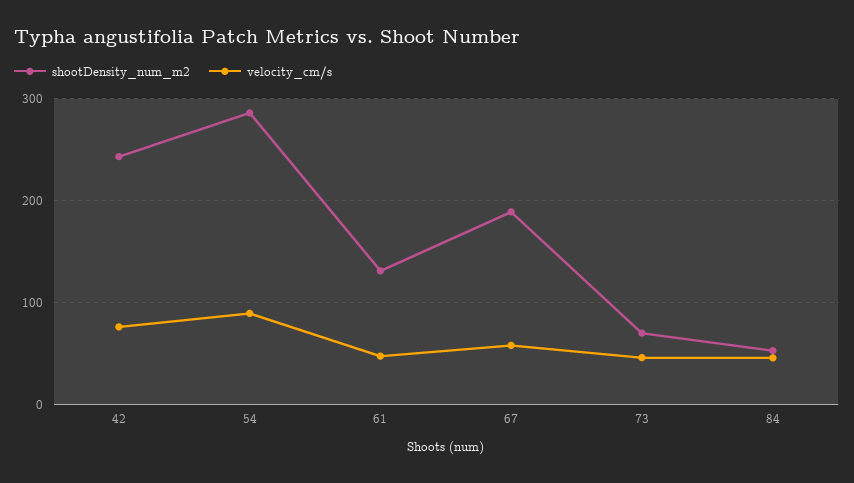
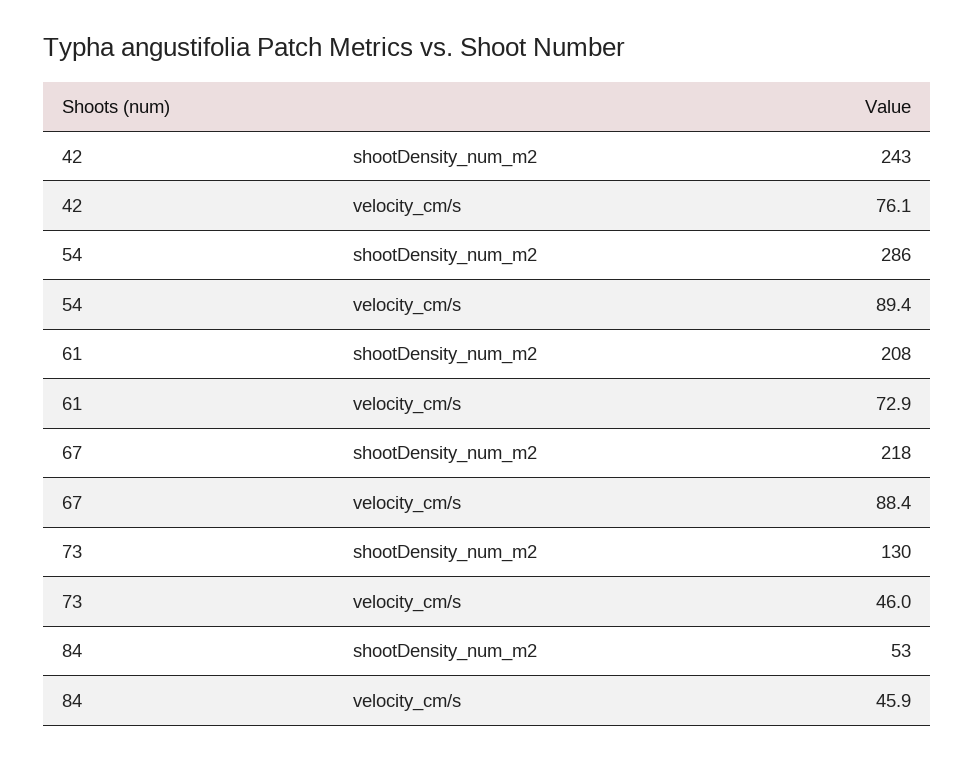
  {
    "shootDensity_num_m2": {
      "42": 243,
      "54": 286,
-     "61": 130,
+     "61": 208,
-     "67": 190,
+     "67": 218,
-     "73": 70,
+     "73": 130,
      "84": 53
    },
    "velocity_cm/s": {
      "42": 76.1,
      "54": 89.4,
-     "61": 50,
+     "61": 72.9,
-     "67": 60,
+     "67": 88.4,
      "73": 46,
      "84": 45.9
    }
  }

